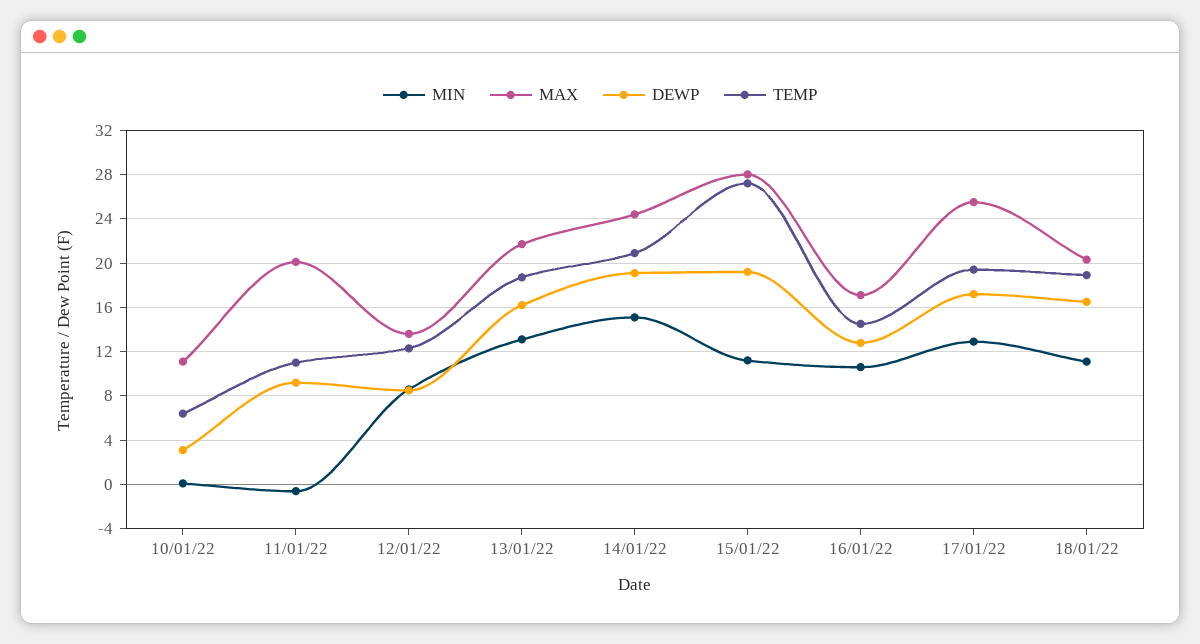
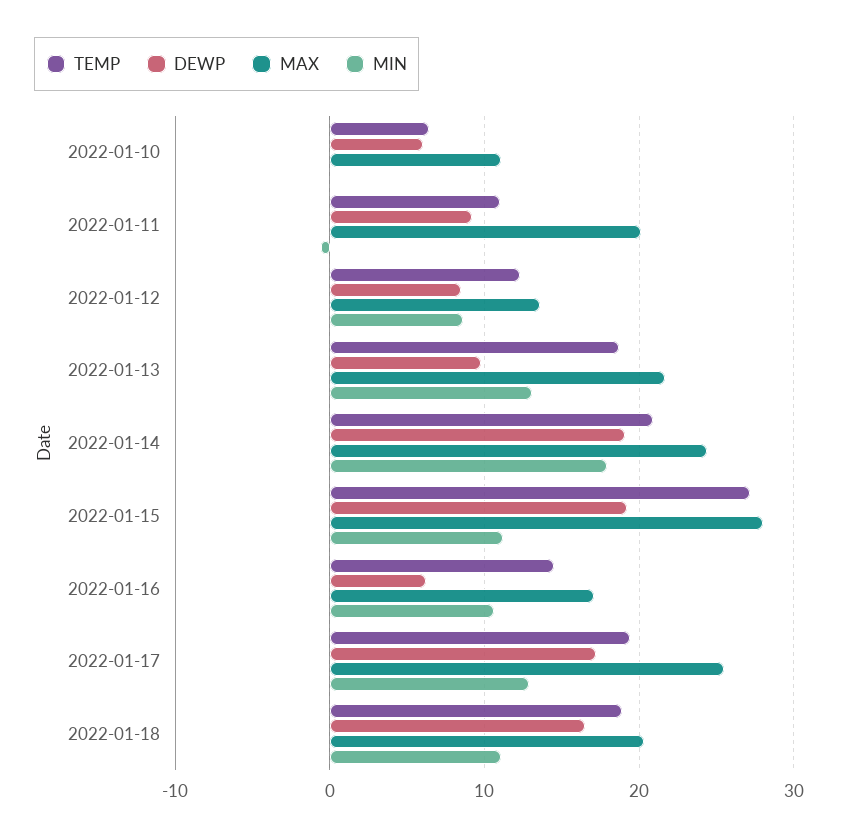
  {
    "MIN": {
      "10/01/22": 0,
      "11/01/22": -1,
      "12/01/22": 9,
      "13/01/22": 13,
-     "14/01/22": 15,
+     "14/01/22": 18,
      "15/01/22": 11,
      "16/01/22": 11,
      "17/01/22": 13,
      "18/01/22": 11
    },
    "MAX": {
      "10/01/22": 11,
      "11/01/22": 20,
      "12/01/22": 14,
      "13/01/22": 22,
      "14/01/22": 24,
      "15/01/22": 28,
      "16/01/22": 17,
      "17/01/22": 26,
      "18/01/22": 20
    },
    "DEWP": {
-     "10/01/22": 3,
+     "10/01/22": 6,
      "11/01/22": 9,
      "12/01/22": 9,
-     "13/01/22": 16,
+     "13/01/22": 10,
      "14/01/22": 19,
      "15/01/22": 19,
-     "16/01/22": 13,
+     "16/01/22": 6,
      "17/01/22": 17,
      "18/01/22": 17
    },
    "TEMP": {
      "10/01/22": 6,
      "11/01/22": 11,
      "12/01/22": 12,
      "13/01/22": 19,
      "14/01/22": 21,
      "15/01/22": 27,
      "16/01/22": 15,
      "17/01/22": 19,
      "18/01/22": 19
    }
  }

